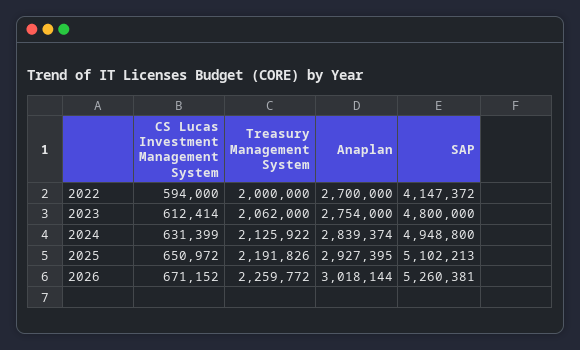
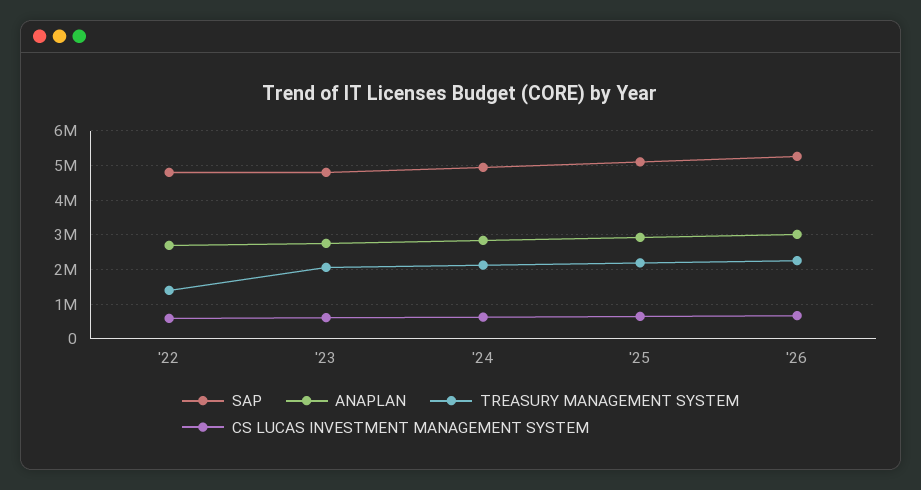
  {
    "CS Lucas Investment Management System": {
      "2022": 594000,
      "2023": 612414,
      "2024": 631399,
      "2025": 650972,
      "2026": 671152
    },
    "Treasury Management System": {
-     "2022": 2000000,
+     "2022": 1400000,
      "2023": 2062000,
      "2024": 2125922,
      "2025": 2191826,
      "2026": 2259772
    },
    "Anaplan": {
      "2022": 2700000,
      "2023": 2754000,
      "2024": 2839374,
      "2025": 2927395,
      "2026": 3018144
    },
    "SAP": {
-     "2022": 4147372,
+     "2022": 4800000,
      "2023": 4800000,
      "2024": 4948800,
      "2025": 5102213,
      "2026": 5260381
    }
  }

